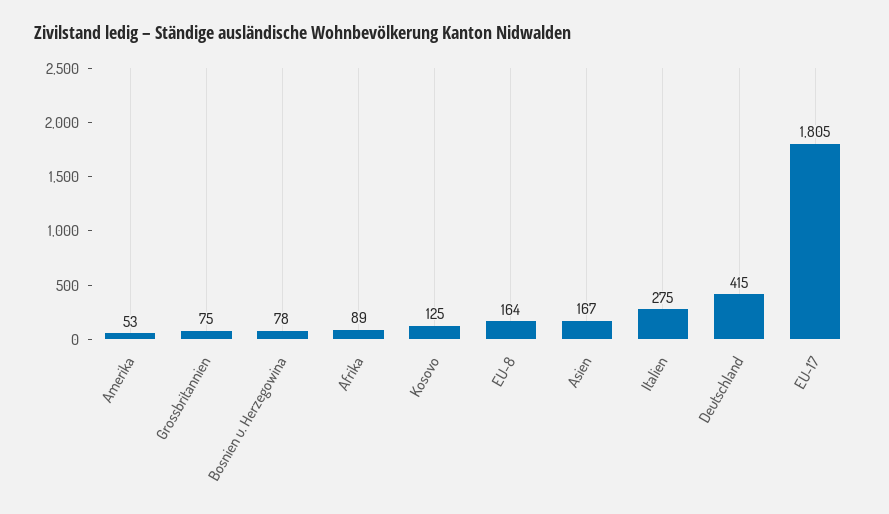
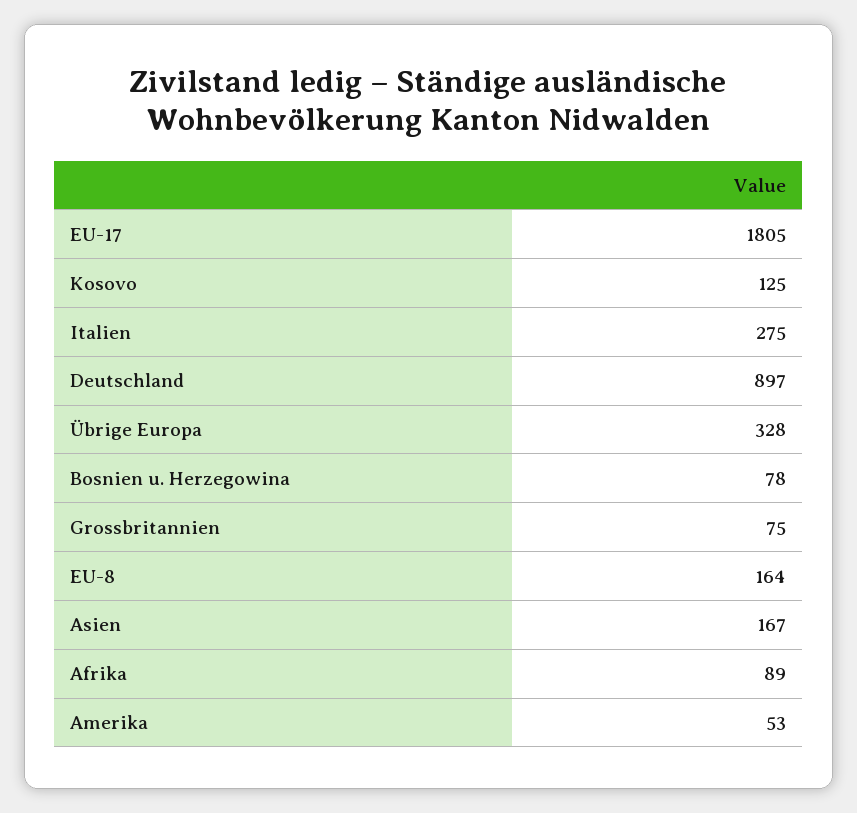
  {
    "Amerika": 53,
    "Grossbritannien": 75,
    "Bosnien u. Herzegowina": 78,
    "Afrika": 89,
    "Kosovo": 125,
    "EU-8": 164,
    "Asien": 167,
    "Italien": 275,
-   "Deutschland": 415,
+   "Deutschland": 897,
-   "EU-17": 1805
+   "EU-17": 1805,
+   "Übrige Europa": 328
  }

